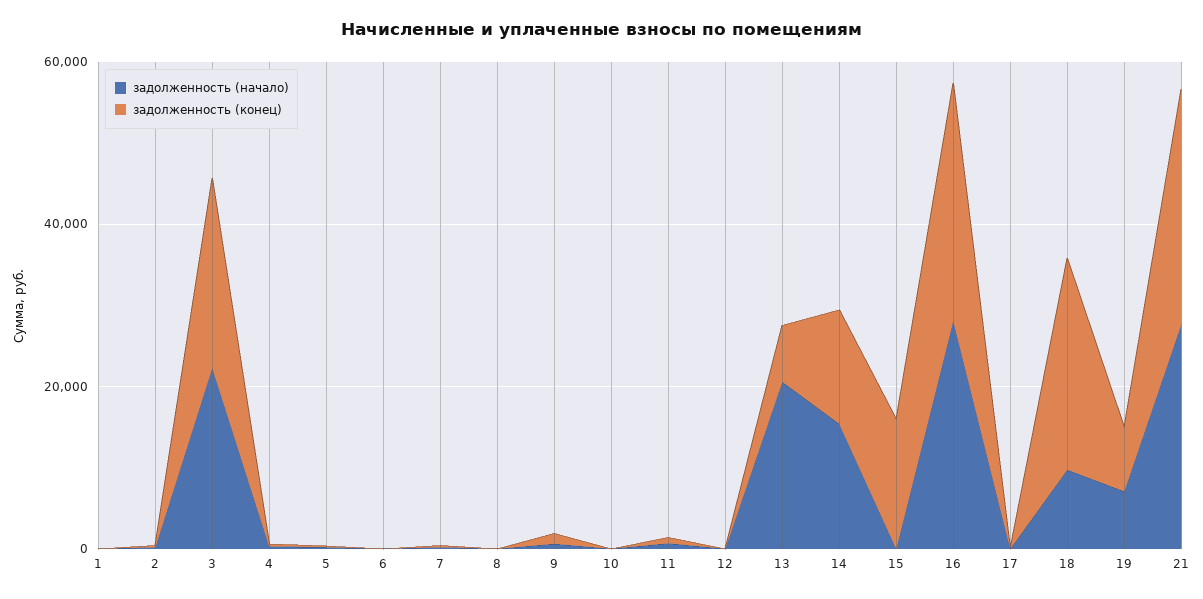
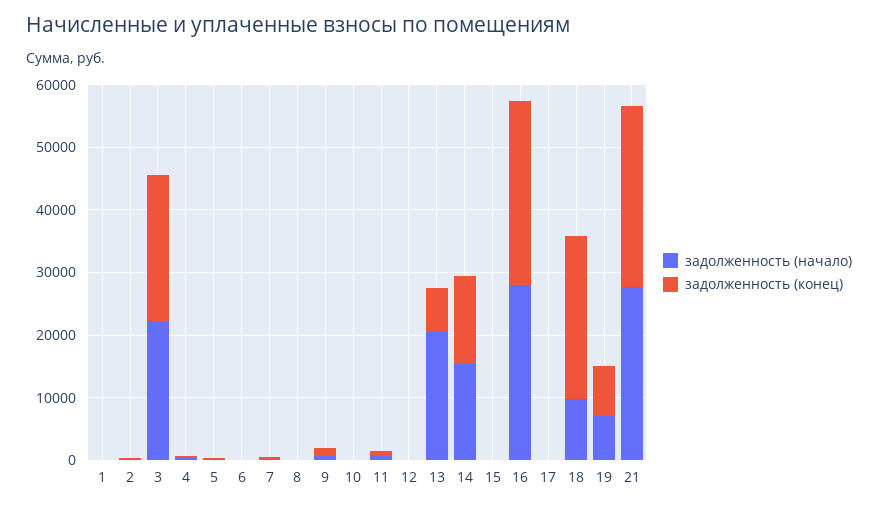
  {
    "задолженность (начало)": {
      "1": 0,
      "2": 0,
      "3": 22000,
      "4": 0,
      "5": 0,
      "6": 0,
      "7": 0,
      "8": 0,
      "9": 0,
      "10": 0,
      "11": 0,
      "12": 0,
      "13": 20000,
      "14": 16000,
      "15": 0,
      "16": 28000,
      "17": 0,
      "18": 10000,
      "19": 8000,
      "21": 28000
    },
    "задолженность (конец)": {
      "1": 0,
      "2": 0,
      "3": 24000,
      "4": 0,
      "5": 0,
      "6": 0,
      "7": 0,
      "8": 0,
      "9": 2000,
      "10": 0,
      "11": 0,
      "12": 0,
      "13": 6000,
      "14": 14000,
-     "15": 15000,
+     "15": 0,
      "16": 30000,
      "17": 0,
      "18": 26000,
      "19": 8000,
      "21": 28000
    }
  }

